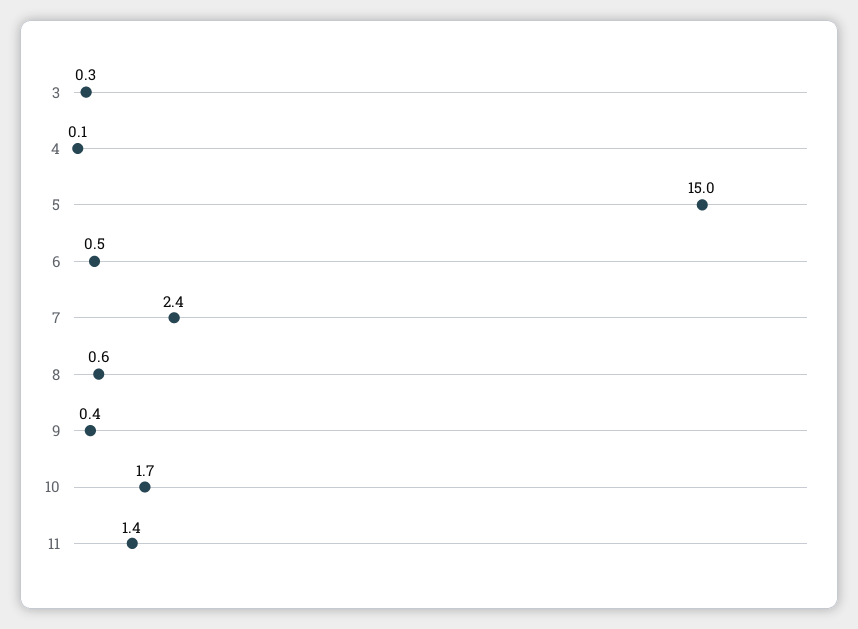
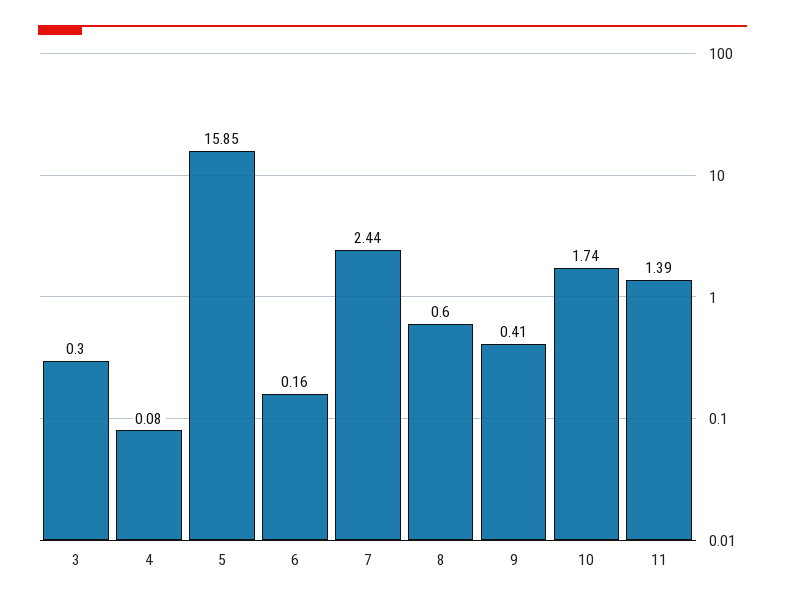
  {
    "3": 0.3,
    "4": 0.08,
-   "5": 15,
+   "5": 15.85,
-   "6": 0.5,
+   "6": 0.16,
    "7": 2.44,
    "8": 0.6,
    "9": 0.41,
    "10": 1.74,
    "11": 1.39
  }

